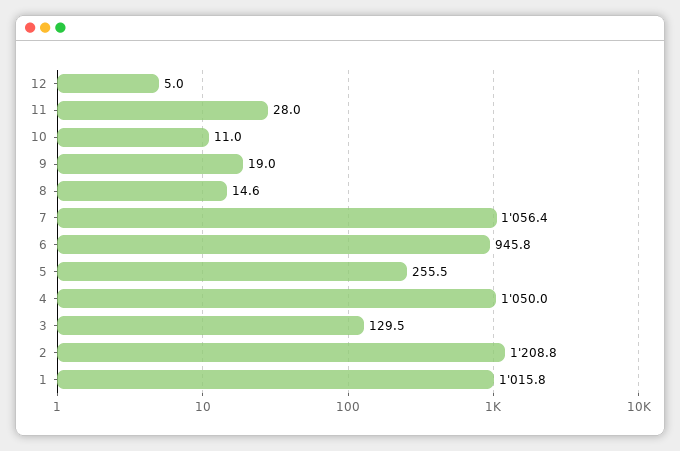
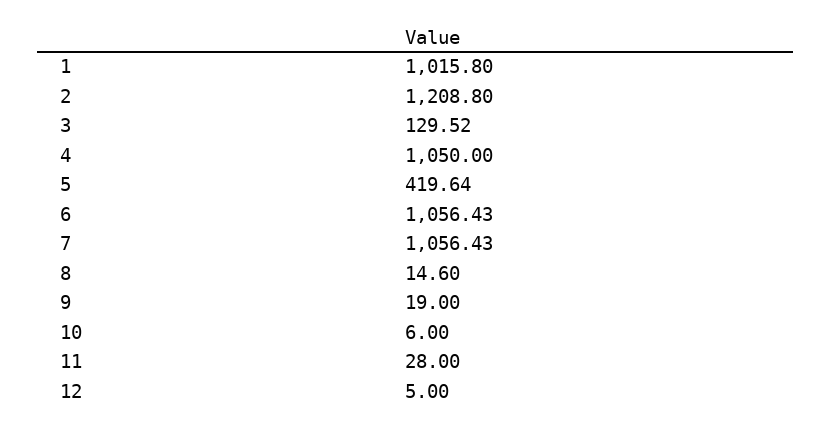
  {
    "12": 5,
    "11": 28,
-   "10": 11,
+   "10": 6,
    "9": 19,
    "8": 14.6,
    "7": 1056.43,
-   "6": 945.8,
+   "6": 1056.43,
-   "5": 255.5,
+   "5": 419.64,
    "4": 1050,
    "3": 129.52,
    "2": 1208.8,
    "1": 1015.8
  }

